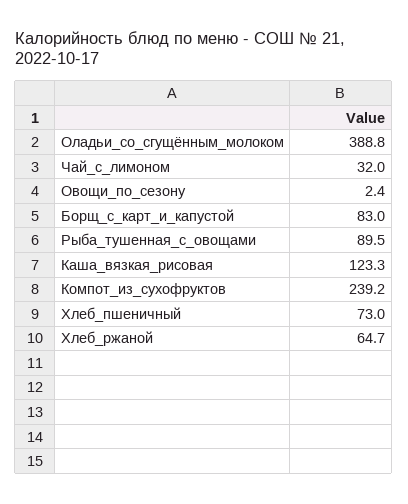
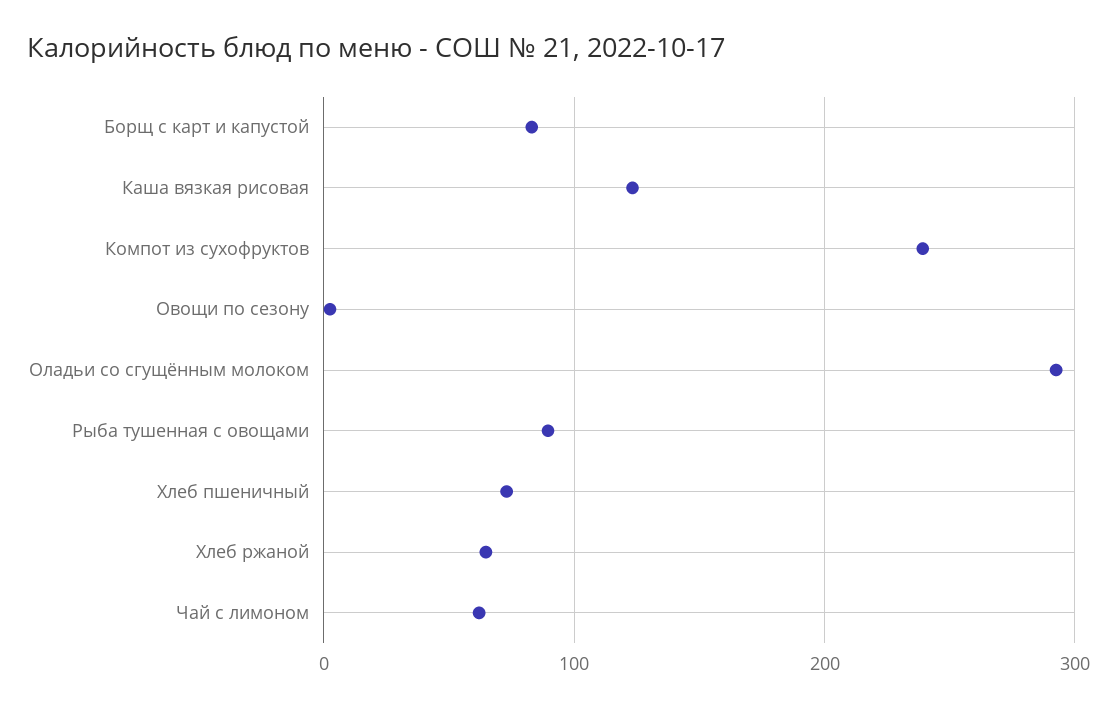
  {
-   "Оладьи_со_сгущённым_молоком": 388.8,
+   "Оладьи_со_сгущённым_молоком": 290,
-   "Чай_с_лимоном": 32,
+   "Чай_с_лимоном": 60,
    "Овощи_по_сезону": 2.4,
    "Борщ_с_карт_и_капустой": 83,
    "Рыба_тушенная_с_овощами": 89.5,
    "Каша_вязкая_рисовая": 123.3,
    "Компот_из_сухофруктов": 239.2,
    "Хлеб_пшеничный": 73,
    "Хлеб_ржаной": 64.7
  }

